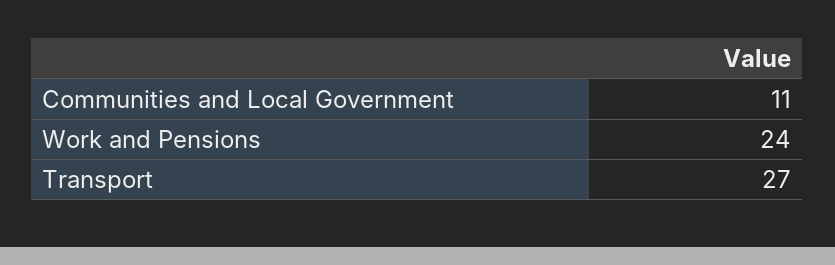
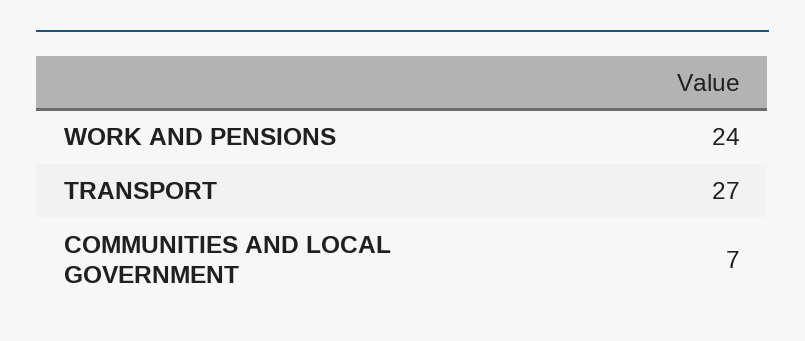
  {
-   "Communities and Local Government": 11,
+   "Communities and Local Government": 7,
    "Work and Pensions": 24,
    "Transport": 27
  }

